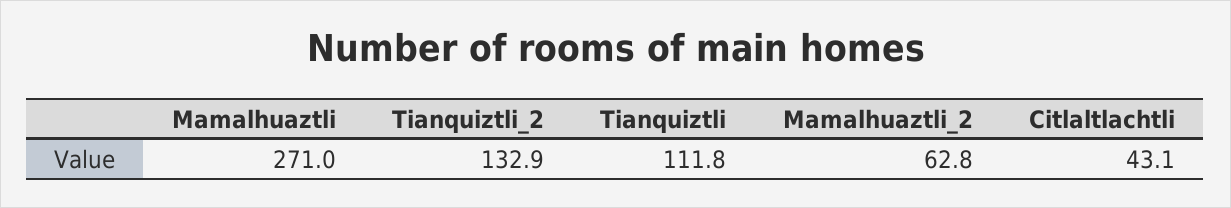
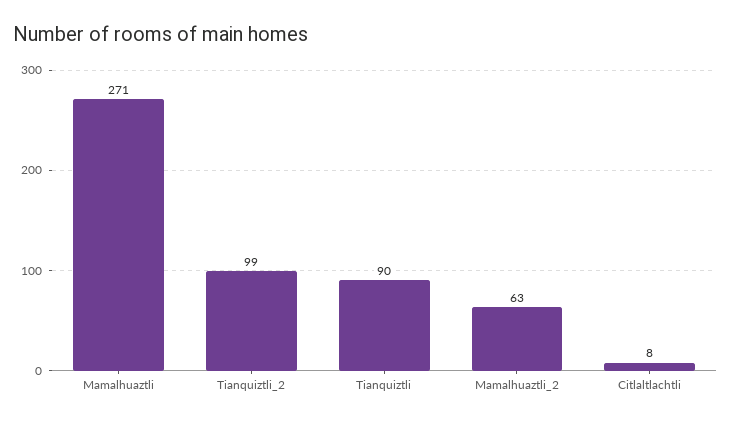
  {
    "Mamalhuaztli": 271,
-   "Tianquiztli_2": 132.9,
+   "Tianquiztli_2": 99,
-   "Tianquiztli": 111.8,
+   "Tianquiztli": 90,
    "Mamalhuaztli_2": 62.8,
-   "Citlaltlachtli": 43.1
+   "Citlaltlachtli": 8
  }

